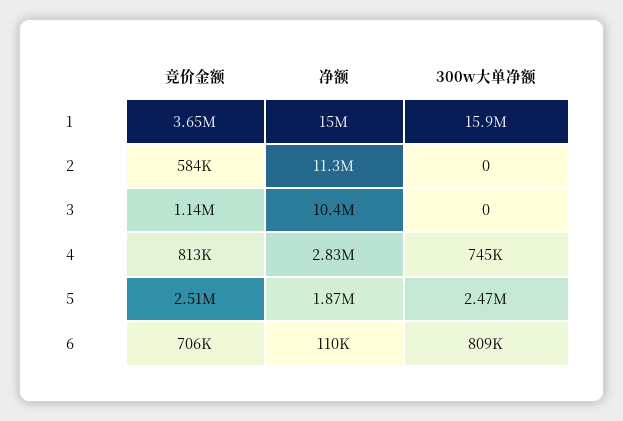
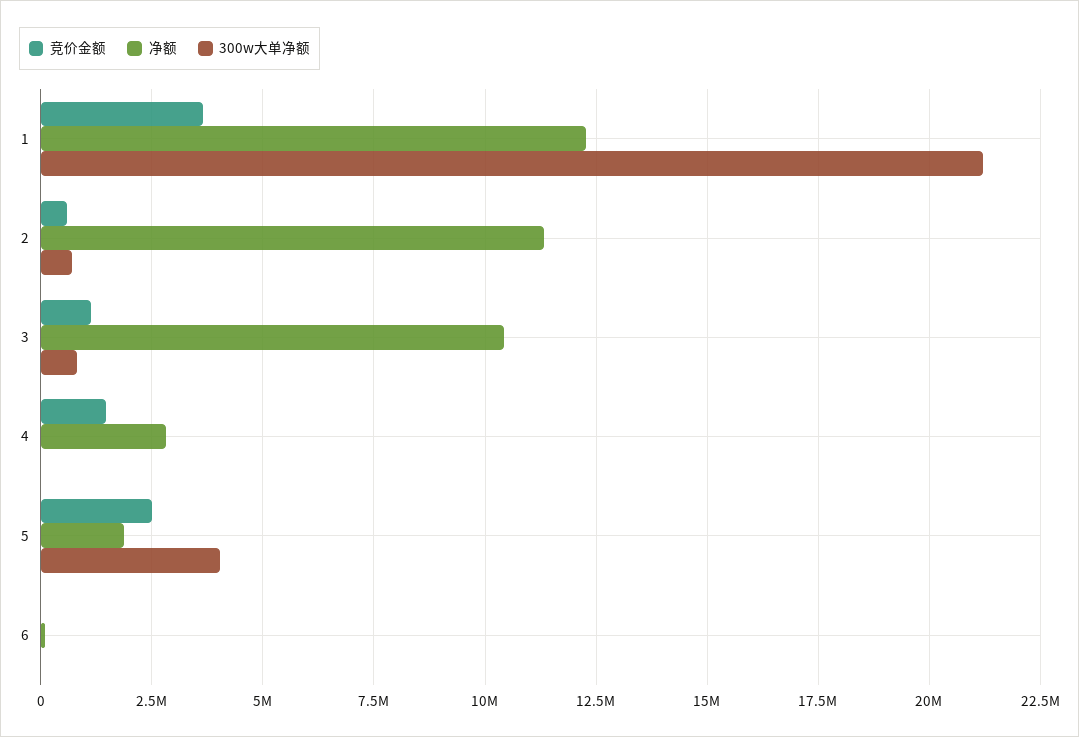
  {
    "竞价金额": {
      "1": 3650000,
      "2": 584000,
      "3": 1140000,
-     "4": 813000,
+     "4": 1500000,
      "5": 2510000,
-     "6": 706000
+     "6": 0
    },
    "净额": {
-     "1": 15000000,
+     "1": 12250000,
      "2": 11300000,
      "3": 10400000,
      "4": 2830000,
      "5": 1870000,
      "6": 110000
    },
    "300w大单净额": {
-     "1": 15900000,
+     "1": 21250000,
-     "2": 0,
+     "2": 750000,
-     "3": 0,
+     "3": 750000,
-     "4": 745000,
+     "4": 0,
-     "5": 2470000,
+     "5": 4000000,
-     "6": 809000
+     "6": 0
    }
  }

